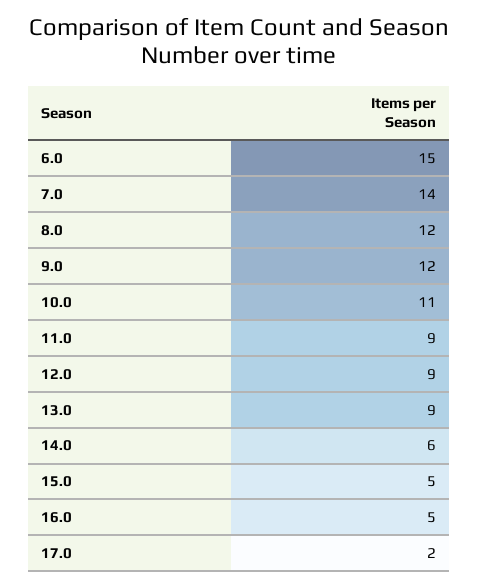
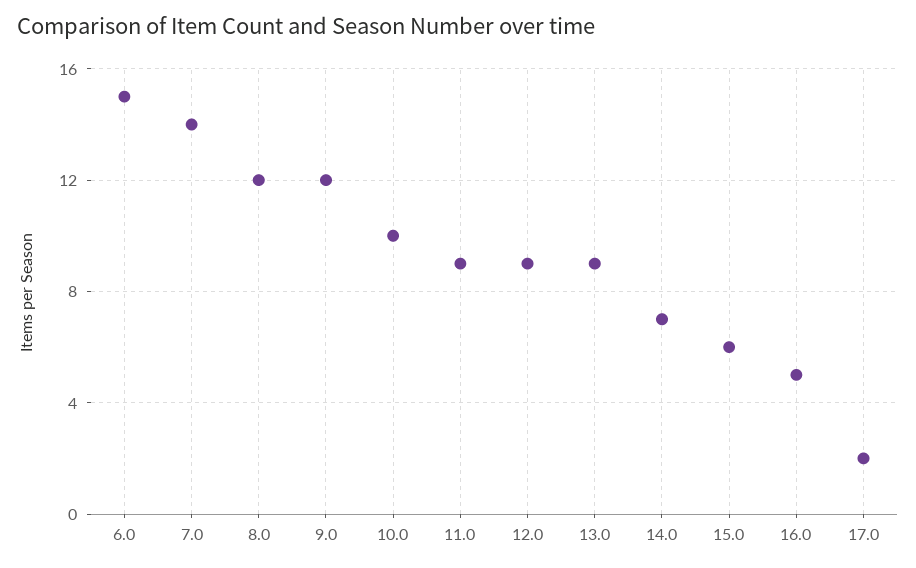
  {
    "6.0": 15,
    "7.0": 14,
    "8.0": 12,
    "9.0": 12,
-   "10.0": 11,
+   "10.0": 10,
    "11.0": 9,
    "12.0": 9,
    "13.0": 9,
-   "14.0": 6,
+   "14.0": 7,
-   "15.0": 5,
+   "15.0": 6,
    "16.0": 5,
    "17.0": 2
  }

